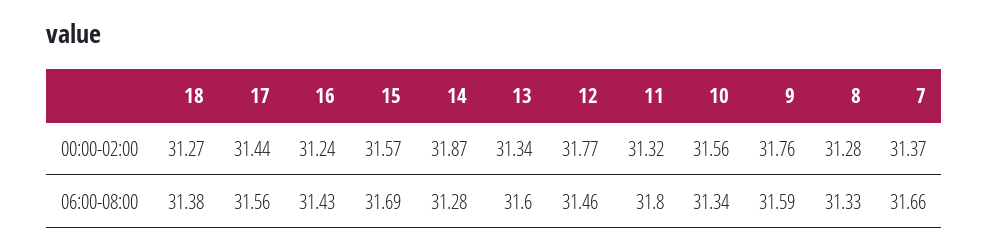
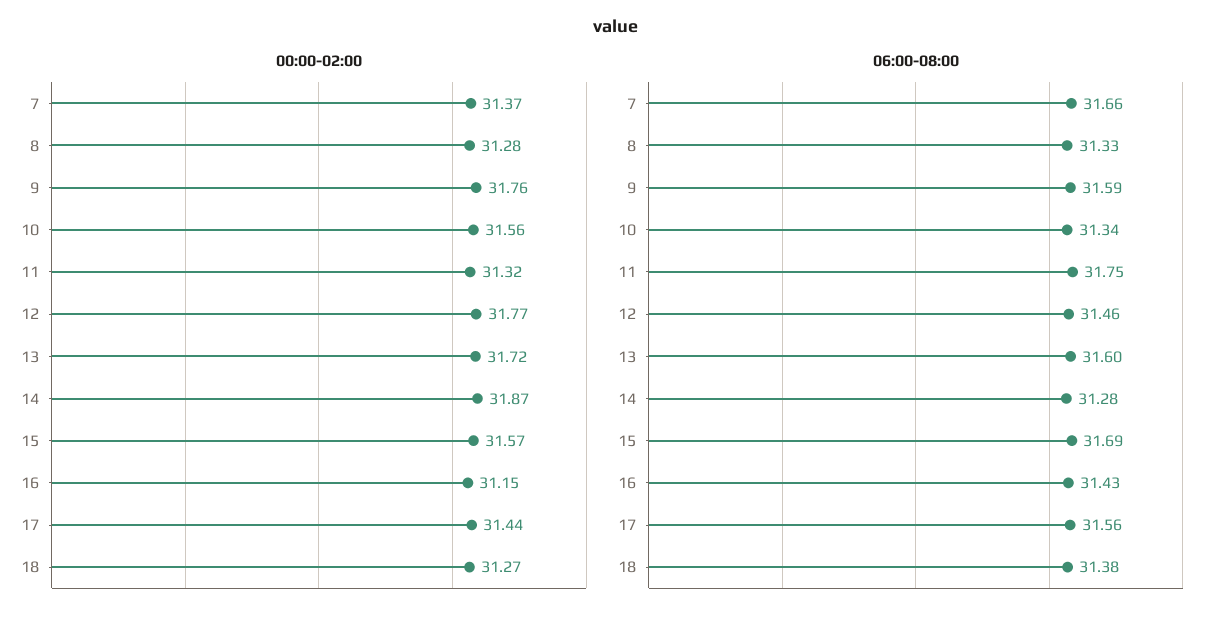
  {
    "00:00-02:00": {
      "18": 31.27,
      "17": 31.44,
-     "16": 31.24,
+     "16": 31.15,
      "15": 31.57,
      "14": 31.87,
-     "13": 31.34,
+     "13": 31.72,
      "12": 31.77,
      "11": 31.32,
      "10": 31.56,
      "9": 31.76,
      "8": 31.28,
      "7": 31.37
    },
    "06:00-08:00": {
      "18": 31.38,
      "17": 31.56,
      "16": 31.43,
      "15": 31.69,
      "14": 31.28,
      "13": 31.6,
      "12": 31.46,
-     "11": 31.8,
+     "11": 31.75,
      "10": 31.34,
      "9": 31.59,
      "8": 31.33,
      "7": 31.66
    }
  }

